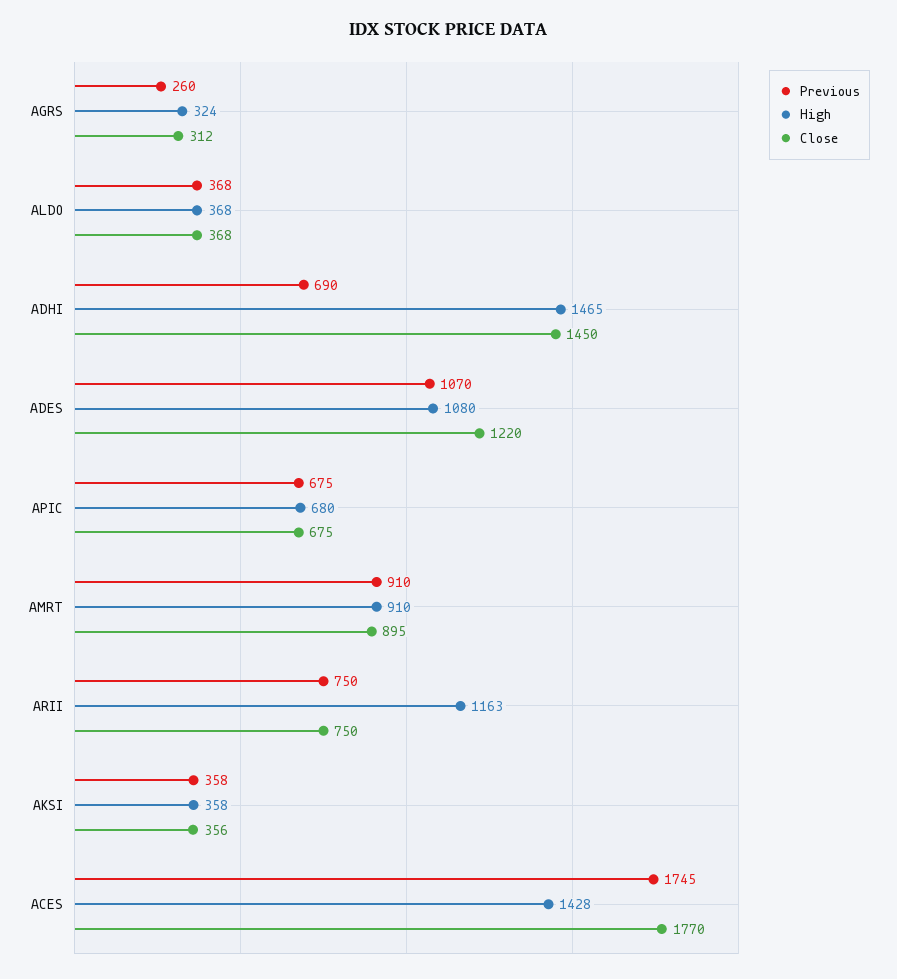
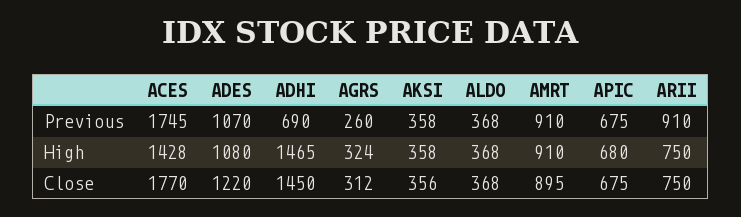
  {
    "Previous": {
      "AGRS": 260,
      "ALDO": 368,
      "ADHI": 690,
      "ADES": 1070,
      "APIC": 675,
      "AMRT": 910,
-     "ARII": 750,
+     "ARII": 910,
      "AKSI": 358,
      "ACES": 1745
    },
    "High": {
      "AGRS": 324,
      "ALDO": 368,
      "ADHI": 1465,
      "ADES": 1080,
      "APIC": 680,
      "AMRT": 910,
-     "ARII": 1163,
+     "ARII": 750,
      "AKSI": 358,
      "ACES": 1428
    },
    "Close": {
      "AGRS": 312,
      "ALDO": 368,
      "ADHI": 1450,
      "ADES": 1220,
      "APIC": 675,
      "AMRT": 895,
      "ARII": 750,
      "AKSI": 356,
      "ACES": 1770
    }
  }

